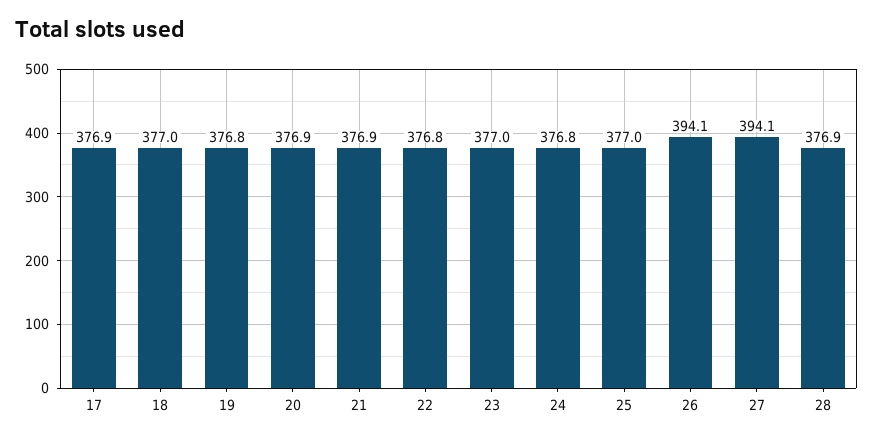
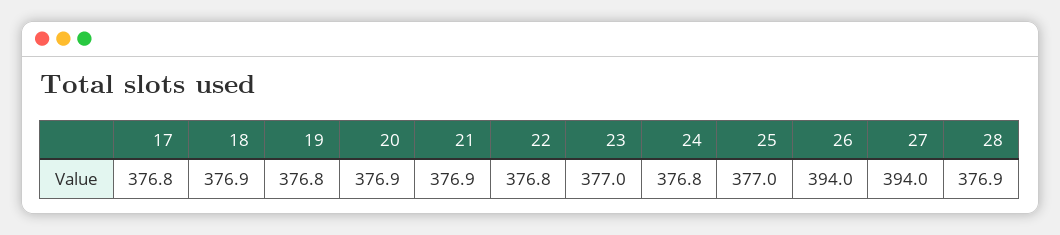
  {
-   "17": 376.9,
+   "17": 376.8,
-   "18": 377,
+   "18": 376.9,
    "19": 376.8,
    "20": 376.9,
    "21": 376.9,
    "22": 376.8,
    "23": 377,
    "24": 376.8,
    "25": 377,
-   "26": 394.1,
+   "26": 394,
-   "27": 394.1,
+   "27": 394,
    "28": 376.9
  }

